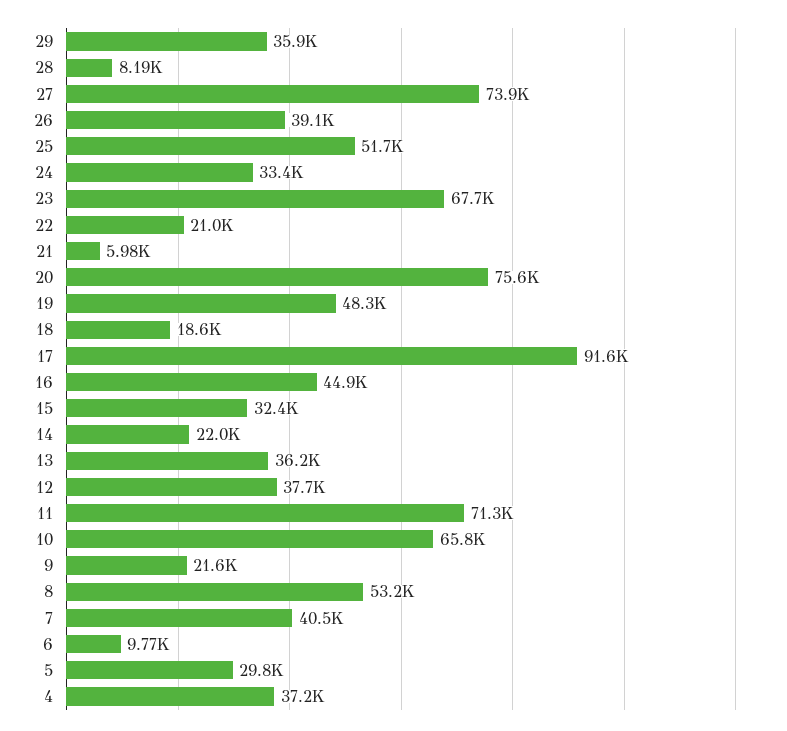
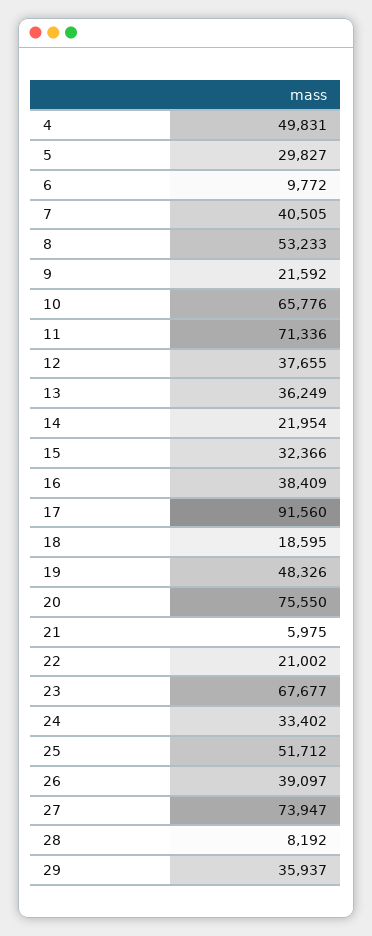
  {
    "29": 35937,
    "28": 8192,
    "27": 73947,
    "26": 39097,
    "25": 51712,
    "24": 33402,
    "23": 67677,
    "22": 21002,
    "21": 5975,
    "20": 75550,
    "19": 48326,
    "18": 18595,
    "17": 91560,
-   "16": 44900,
+   "16": 38409,
    "15": 32366,
    "14": 21954,
    "13": 36249,
    "12": 37655,
    "11": 71336,
    "10": 65776,
    "9": 21592,
    "8": 53233,
    "7": 40505,
    "6": 9772,
    "5": 29827,
-   "4": 37200
+   "4": 49831
  }

